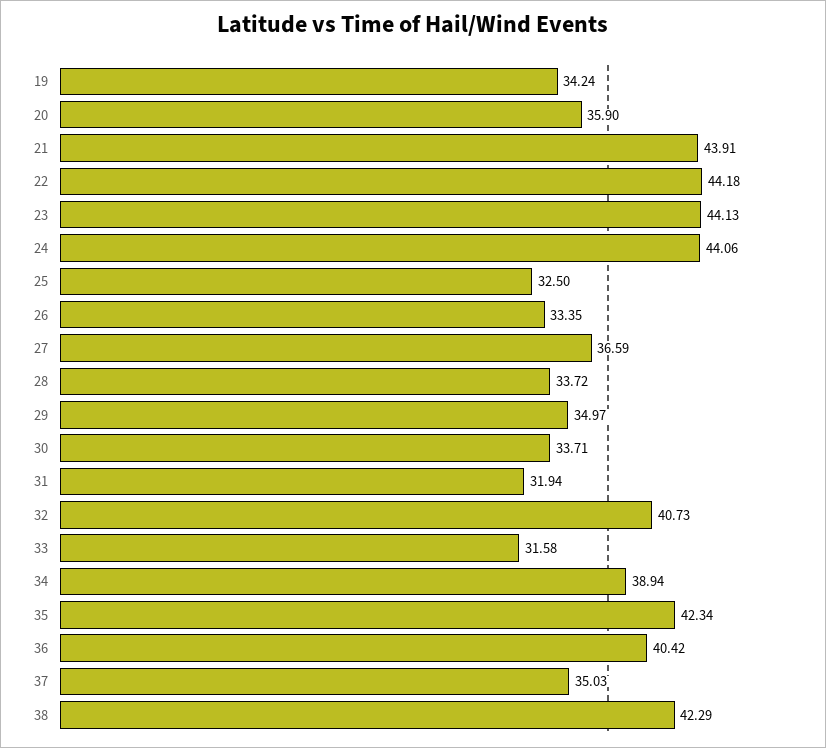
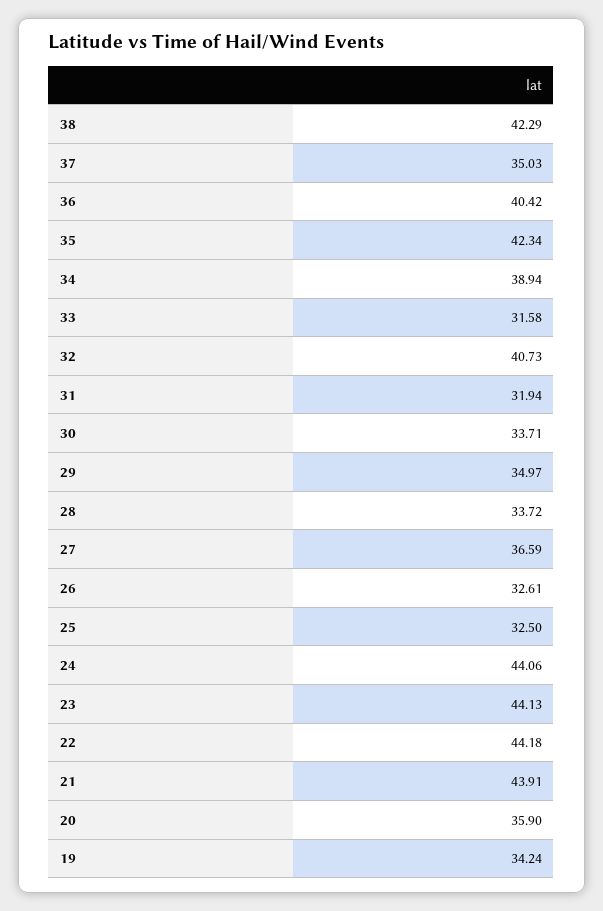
  {
    "19": 34.24,
    "20": 35.9,
    "21": 43.91,
    "22": 44.18,
    "23": 44.13,
    "24": 44.06,
    "25": 32.5,
-   "26": 33.35,
+   "26": 32.61,
    "27": 36.59,
    "28": 33.72,
    "29": 34.97,
    "30": 33.71,
    "31": 31.94,
    "32": 40.73,
    "33": 31.58,
    "34": 38.94,
    "35": 42.34,
    "36": 40.42,
    "37": 35.03,
    "38": 42.29
  }

